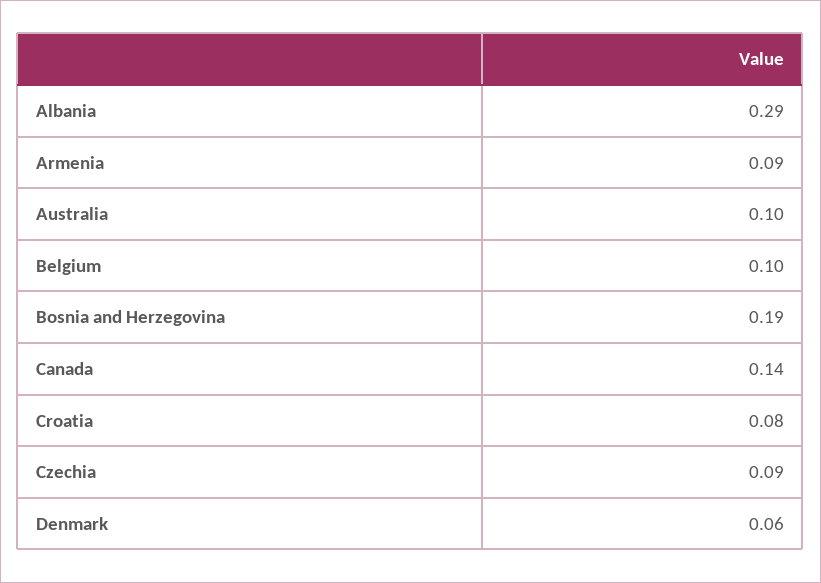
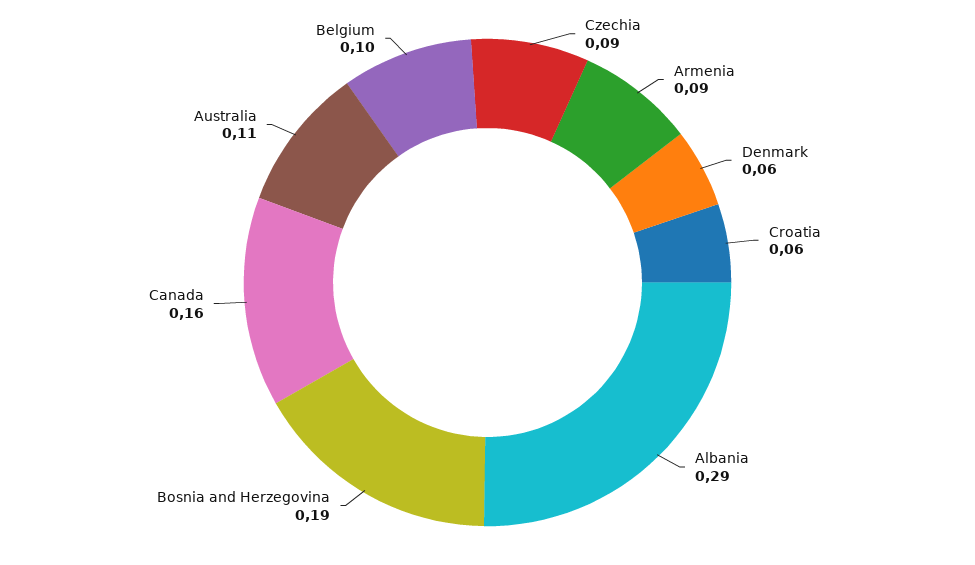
  {
    "Albania": 0.29,
    "Armenia": 0.09,
-   "Australia": 0.1,
+   "Australia": 0.11,
    "Belgium": 0.1,
    "Bosnia and Herzegovina": 0.19,
-   "Canada": 0.14,
+   "Canada": 0.16,
-   "Croatia": 0.08,
+   "Croatia": 0.06,
    "Czechia": 0.09,
    "Denmark": 0.06
  }

